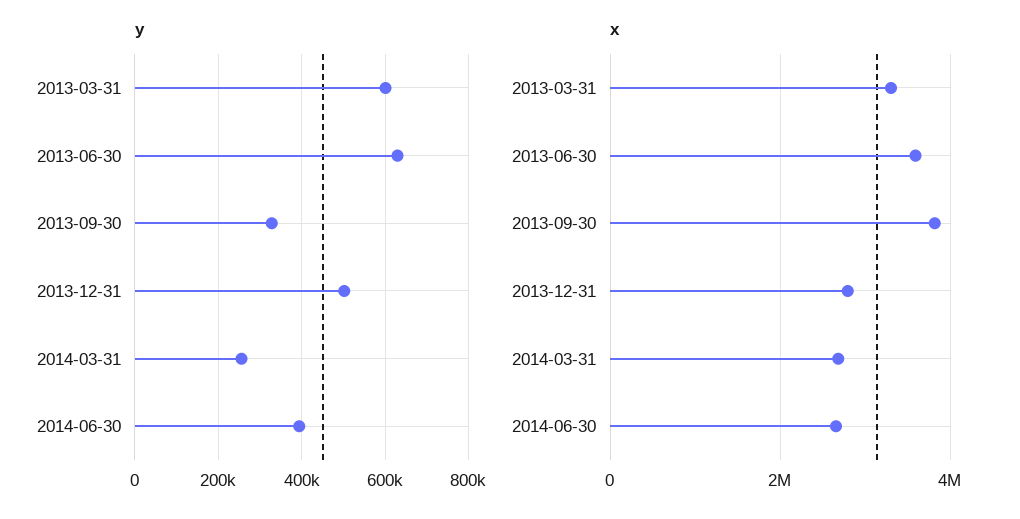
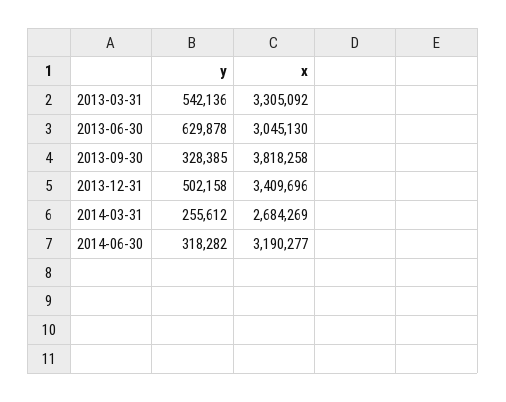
  {
    "y": {
-     "2013-03-31": 600000,
+     "2013-03-31": 542136,
      "2013-06-30": 629878,
      "2013-09-30": 328385,
      "2013-12-31": 502158,
      "2014-03-31": 255612,
-     "2014-06-30": 400000
+     "2014-06-30": 318282
    },
    "x": {
      "2013-03-31": 3305092,
-     "2013-06-30": 3600000,
+     "2013-06-30": 3045130,
      "2013-09-30": 3818258,
-     "2013-12-31": 2800000,
+     "2013-12-31": 3409696,
      "2014-03-31": 2684269,
-     "2014-06-30": 2600000
+     "2014-06-30": 3190277
    }
  }

